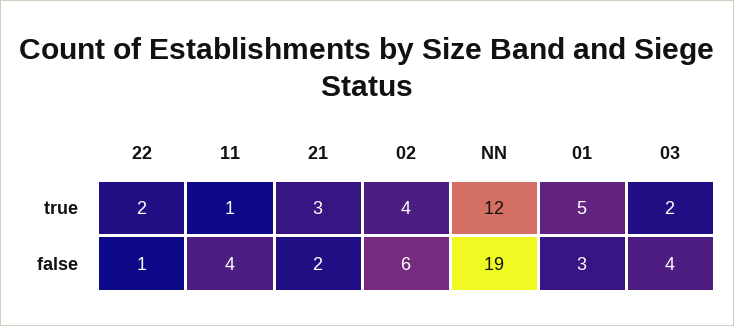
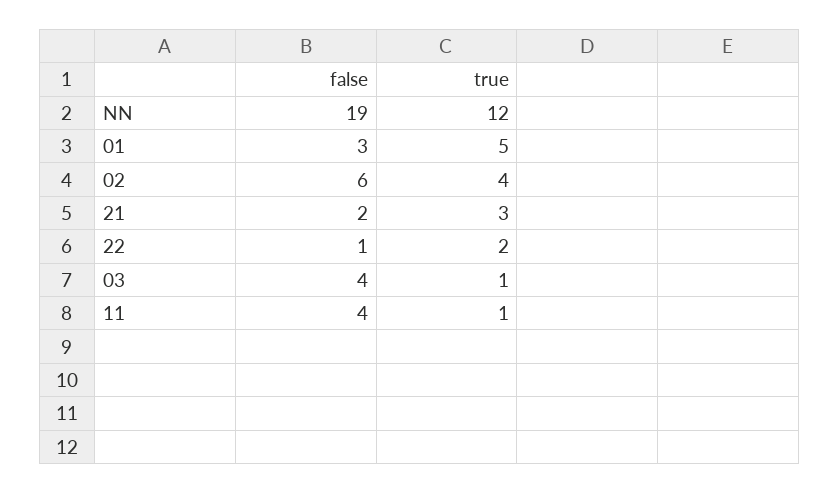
  {
    "22": {
      "true": 2,
      "false": 1
    },
    "11": {
      "true": 1,
      "false": 4
    },
    "21": {
      "true": 3,
      "false": 2
    },
    "02": {
      "true": 4,
      "false": 6
    },
    "NN": {
      "true": 12,
      "false": 19
    },
    "01": {
      "true": 5,
      "false": 3
    },
    "03": {
-     "true": 2,
+     "true": 1,
      "false": 4
    }
  }

